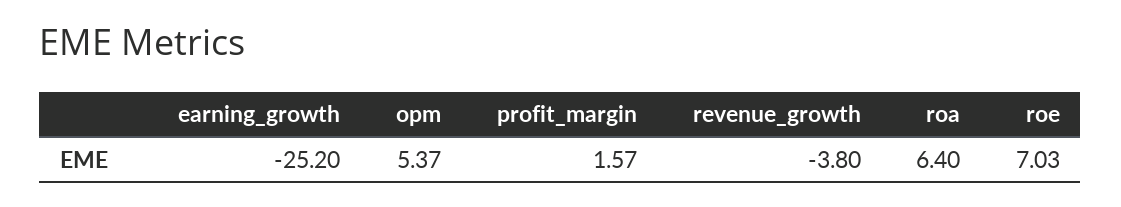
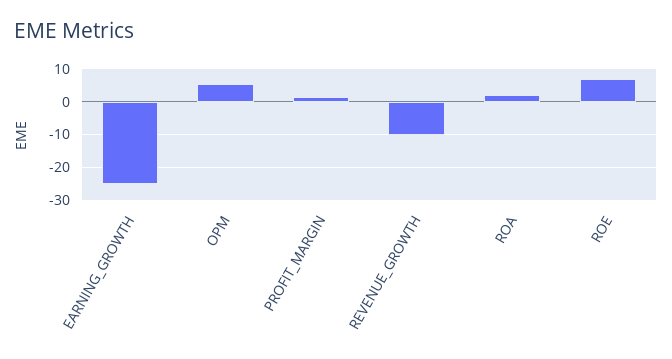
  {
    "earning_growth": -25.2,
    "opm": 5.37,
    "profit_margin": 1.57,
-   "revenue_growth": -3.8,
+   "revenue_growth": -10,
-   "roa": 6.4,
+   "roa": 2,
    "roe": 7.03
  }

